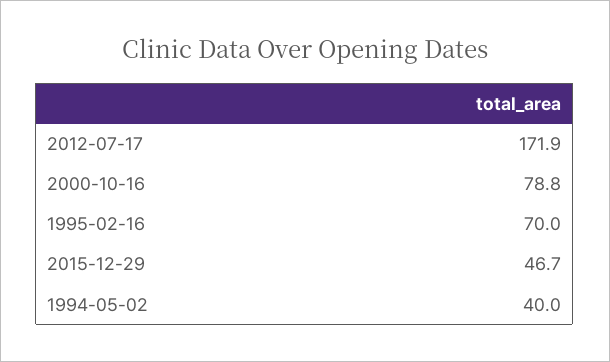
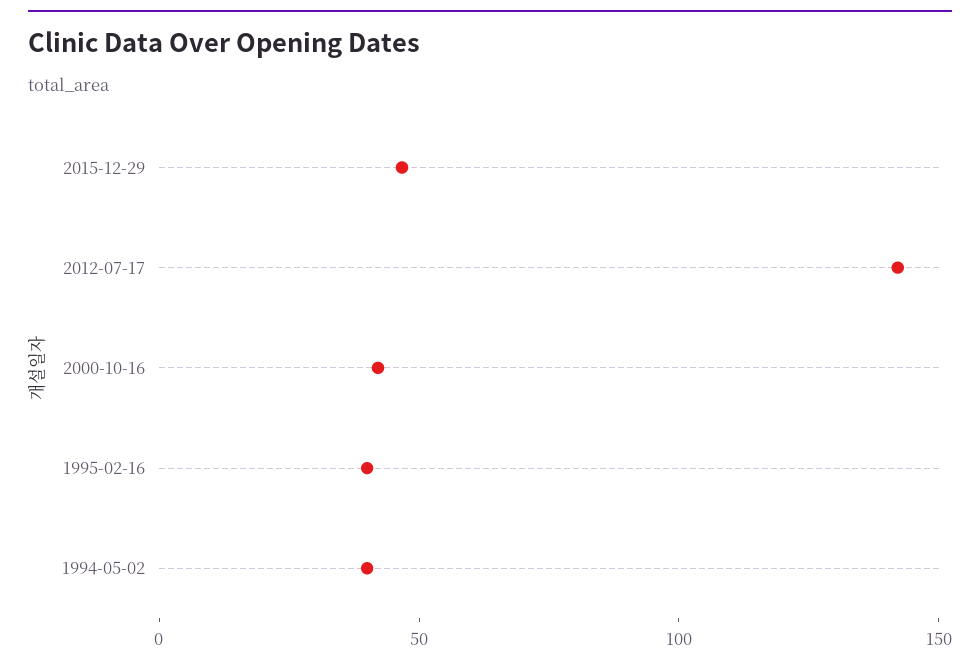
  {
-   "2012-07-17": 171.9,
+   "2012-07-17": 140,
-   "2000-10-16": 78.8,
+   "2000-10-16": 40,
-   "1995-02-16": 70,
+   "1995-02-16": 40,
    "2015-12-29": 46.7,
    "1994-05-02": 40
  }

